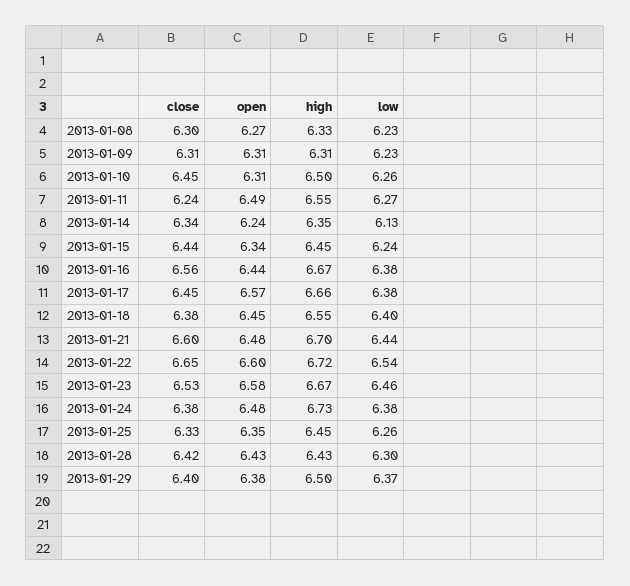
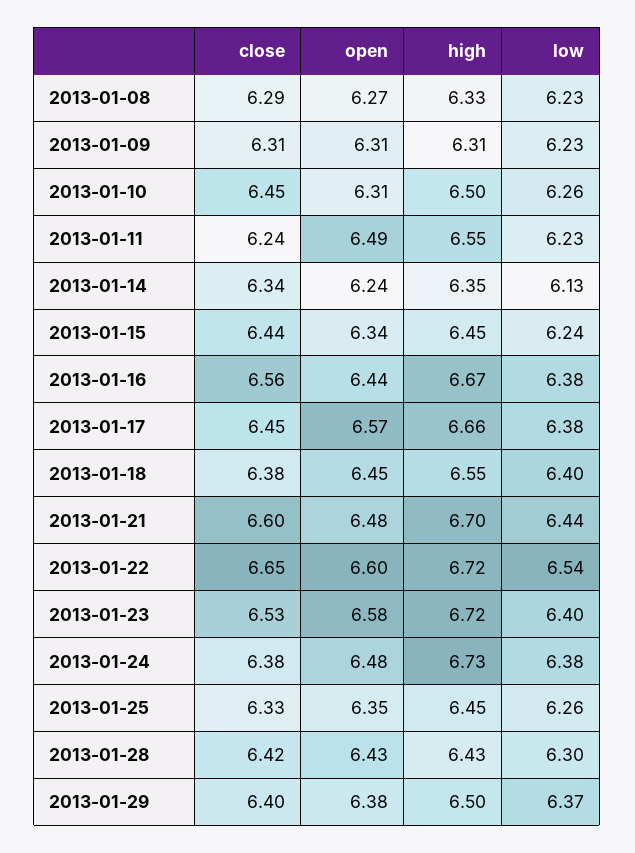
  {
    "close": {
-     "2013-01-08": 6.3,
+     "2013-01-08": 6.29,
      "2013-01-09": 6.31,
      "2013-01-10": 6.45,
      "2013-01-11": 6.24,
      "2013-01-14": 6.34,
      "2013-01-15": 6.44,
      "2013-01-16": 6.56,
      "2013-01-17": 6.45,
      "2013-01-18": 6.38,
      "2013-01-21": 6.6,
      "2013-01-22": 6.65,
      "2013-01-23": 6.53,
      "2013-01-24": 6.38,
      "2013-01-25": 6.33,
      "2013-01-28": 6.42,
      "2013-01-29": 6.4
    },
    "open": {
      "2013-01-08": 6.27,
      "2013-01-09": 6.31,
      "2013-01-10": 6.31,
      "2013-01-11": 6.49,
      "2013-01-14": 6.24,
      "2013-01-15": 6.34,
      "2013-01-16": 6.44,
      "2013-01-17": 6.57,
      "2013-01-18": 6.45,
      "2013-01-21": 6.48,
      "2013-01-22": 6.6,
      "2013-01-23": 6.58,
      "2013-01-24": 6.48,
      "2013-01-25": 6.35,
      "2013-01-28": 6.43,
      "2013-01-29": 6.38
    },
    "high": {
      "2013-01-08": 6.33,
      "2013-01-09": 6.31,
      "2013-01-10": 6.5,
      "2013-01-11": 6.55,
      "2013-01-14": 6.35,
      "2013-01-15": 6.45,
      "2013-01-16": 6.67,
      "2013-01-17": 6.66,
      "2013-01-18": 6.55,
      "2013-01-21": 6.7,
      "2013-01-22": 6.72,
-     "2013-01-23": 6.67,
+     "2013-01-23": 6.72,
      "2013-01-24": 6.73,
      "2013-01-25": 6.45,
      "2013-01-28": 6.43,
      "2013-01-29": 6.5
    },
    "low": {
      "2013-01-08": 6.23,
      "2013-01-09": 6.23,
      "2013-01-10": 6.26,
-     "2013-01-11": 6.27,
+     "2013-01-11": 6.23,
      "2013-01-14": 6.13,
      "2013-01-15": 6.24,
      "2013-01-16": 6.38,
      "2013-01-17": 6.38,
      "2013-01-18": 6.4,
      "2013-01-21": 6.44,
      "2013-01-22": 6.54,
-     "2013-01-23": 6.46,
+     "2013-01-23": 6.4,
      "2013-01-24": 6.38,
      "2013-01-25": 6.26,
      "2013-01-28": 6.3,
      "2013-01-29": 6.37
    }
  }

